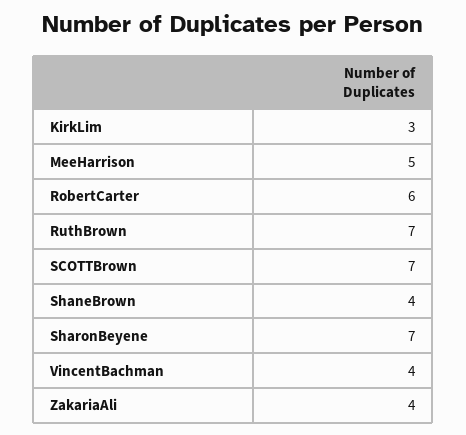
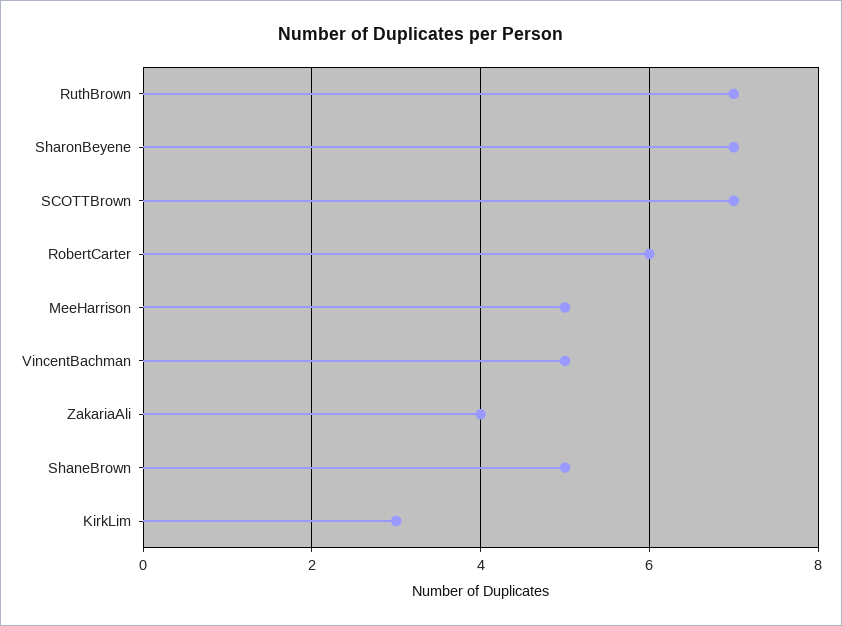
  {
    "KirkLim": 3,
    "MeeHarrison": 5,
    "RobertCarter": 6,
    "RuthBrown": 7,
    "SCOTTBrown": 7,
-   "ShaneBrown": 4,
+   "ShaneBrown": 5,
    "SharonBeyene": 7,
-   "VincentBachman": 4,
+   "VincentBachman": 5,
    "ZakariaAli": 4
  }

